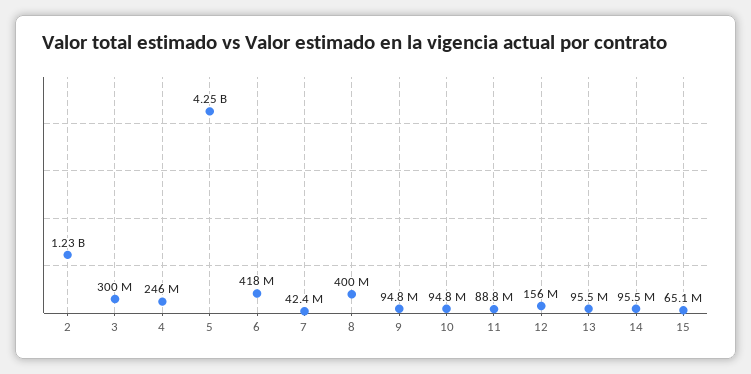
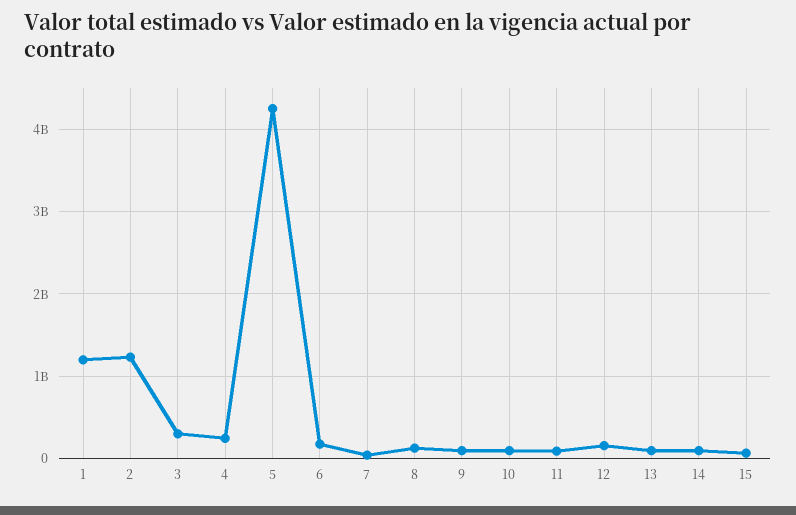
  {
    "2": 1230000000,
    "3": 300000000,
    "4": 246000000,
    "5": 4250000000,
-   "6": 418000000,
+   "6": 200000000,
    "7": 42400000,
-   "8": 400000000,
+   "8": 100000000,
    "9": 94800000,
    "10": 94800000,
    "11": 88800000,
    "12": 156000000,
    "13": 95500000,
    "14": 95500000,
-   "15": 65100000
+   "15": 65100000,
+   "1": 1200000000
  }

